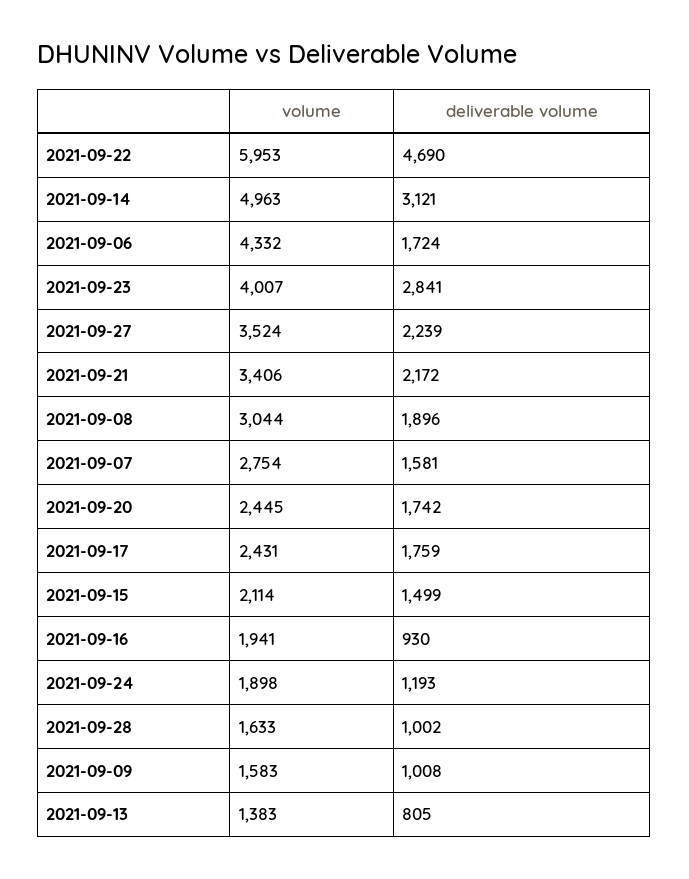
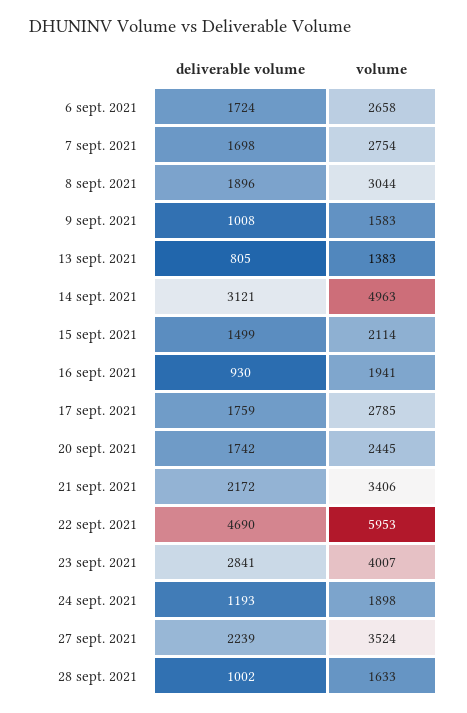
  {
    "volume": {
      "2021-09-22": 5953,
      "2021-09-14": 4963,
-     "2021-09-06": 4332,
+     "2021-09-06": 2658,
      "2021-09-23": 4007,
      "2021-09-27": 3524,
      "2021-09-21": 3406,
      "2021-09-08": 3044,
      "2021-09-07": 2754,
      "2021-09-20": 2445,
-     "2021-09-17": 2431,
+     "2021-09-17": 2785,
      "2021-09-15": 2114,
      "2021-09-16": 1941,
      "2021-09-24": 1898,
      "2021-09-28": 1633,
      "2021-09-09": 1583,
      "2021-09-13": 1383
    },
    "deliverable volume": {
      "2021-09-22": 4690,
      "2021-09-14": 3121,
      "2021-09-06": 1724,
      "2021-09-23": 2841,
      "2021-09-27": 2239,
      "2021-09-21": 2172,
      "2021-09-08": 1896,
-     "2021-09-07": 1581,
+     "2021-09-07": 1698,
      "2021-09-20": 1742,
      "2021-09-17": 1759,
      "2021-09-15": 1499,
      "2021-09-16": 930,
      "2021-09-24": 1193,
      "2021-09-28": 1002,
      "2021-09-09": 1008,
      "2021-09-13": 805
    }
  }

